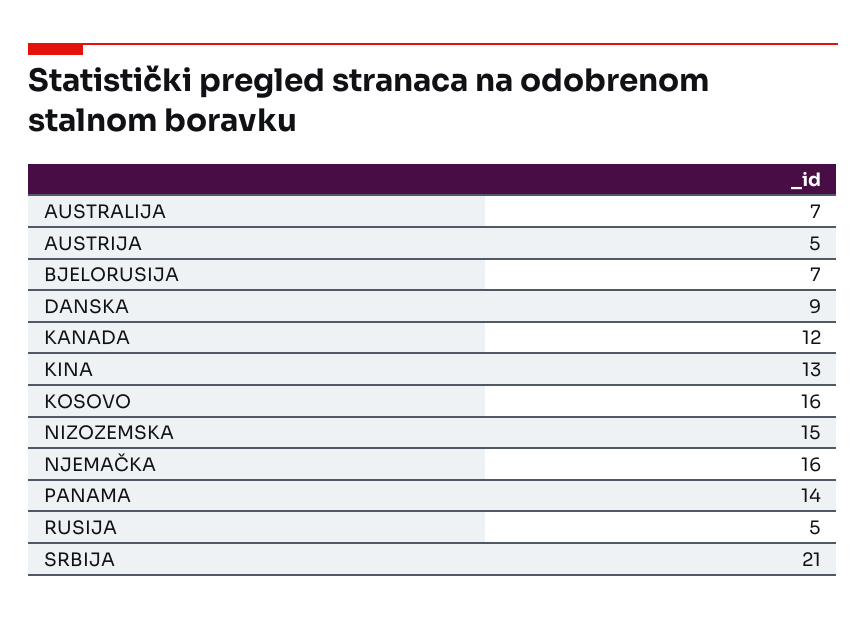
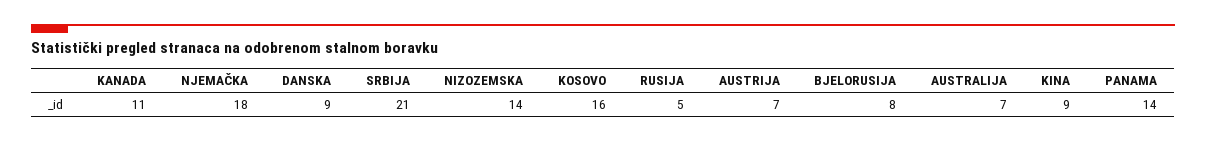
  {
    "AUSTRALIJA": 7,
-   "AUSTRIJA": 5,
+   "AUSTRIJA": 7,
-   "BJELORUSIJA": 7,
+   "BJELORUSIJA": 8,
    "DANSKA": 9,
-   "KANADA": 12,
+   "KANADA": 11,
-   "KINA": 13,
+   "KINA": 9,
    "KOSOVO": 16,
-   "NIZOZEMSKA": 15,
+   "NIZOZEMSKA": 14,
-   "NJEMAČKA": 16,
+   "NJEMAČKA": 18,
    "PANAMA": 14,
    "RUSIJA": 5,
    "SRBIJA": 21
  }

